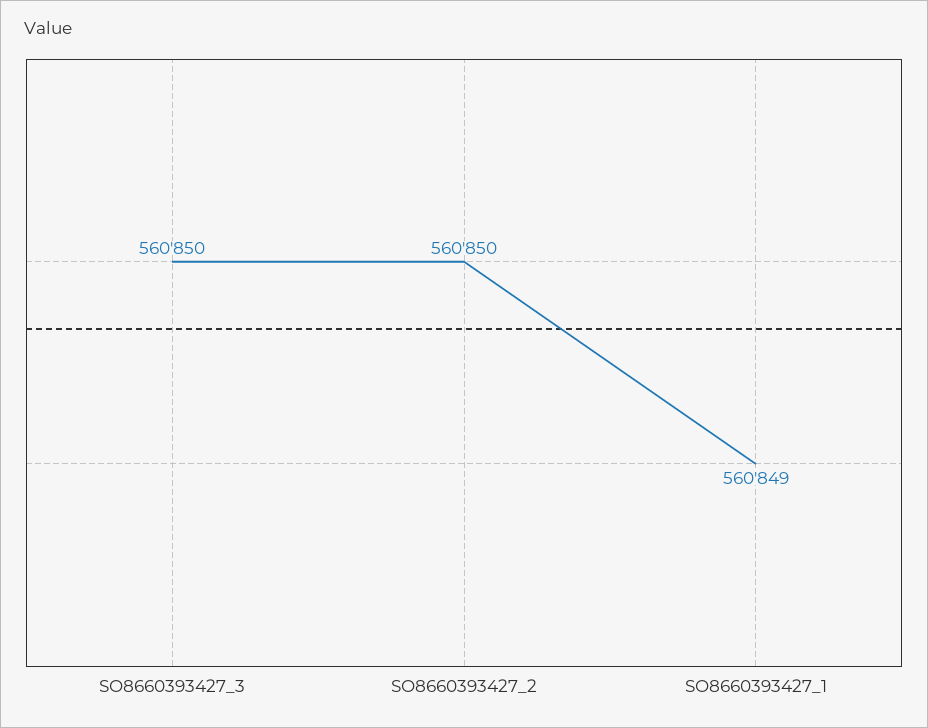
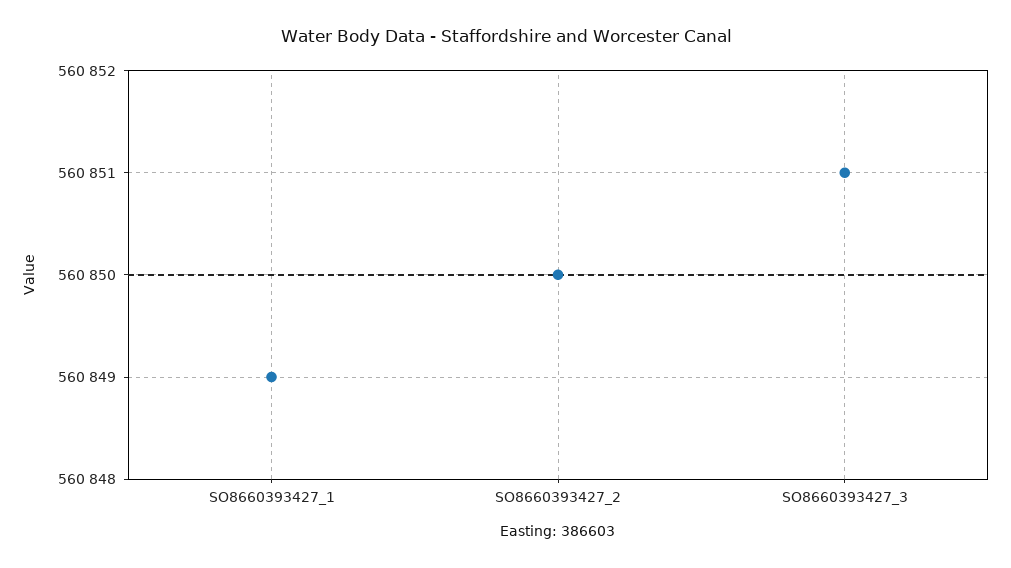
  {
-   "SO8660393427_3": 560850,
+   "SO8660393427_3": 560851,
    "SO8660393427_2": 560850,
    "SO8660393427_1": 560849
  }

